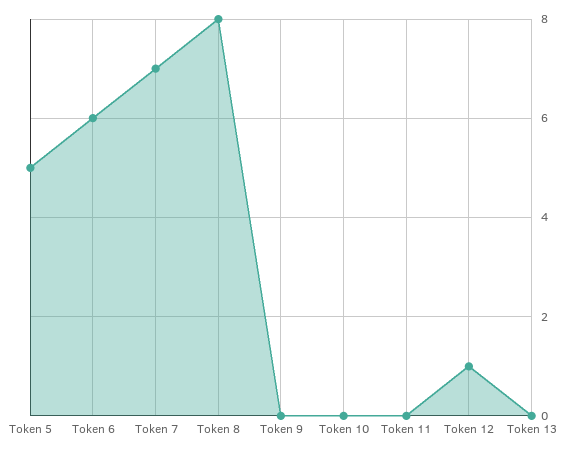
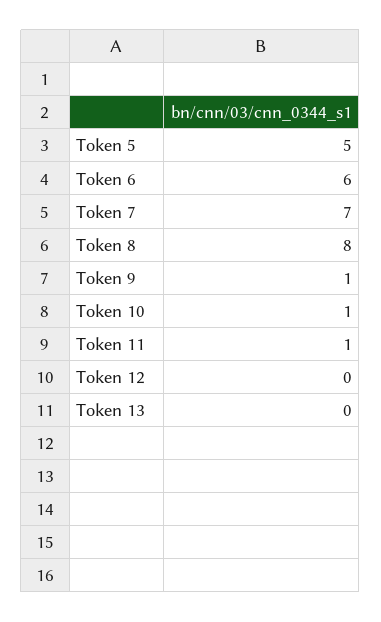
  {
    "Token 5": 5,
    "Token 6": 6,
    "Token 7": 7,
    "Token 8": 8,
-   "Token 9": 0,
+   "Token 9": 1,
-   "Token 10": 0,
+   "Token 10": 1,
-   "Token 11": 0,
+   "Token 11": 1,
-   "Token 12": 1,
+   "Token 12": 0,
    "Token 13": 0
  }

